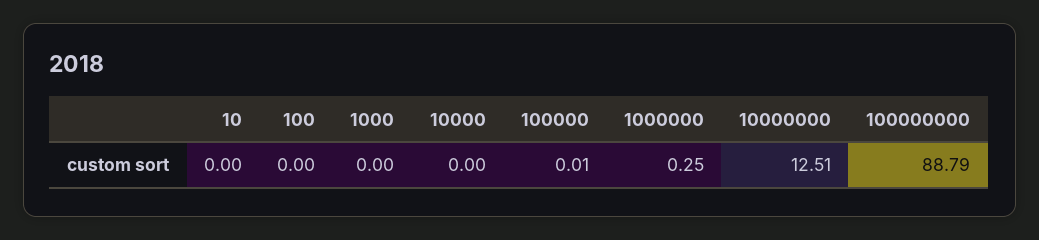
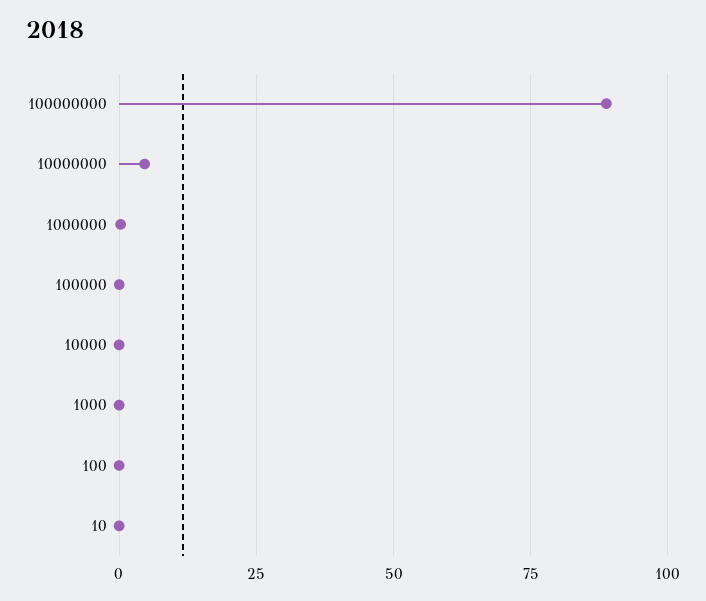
  {
    "10": 0,
    "100": 0,
    "1000": 0,
    "10000": 0,
    "100000": 0.01,
    "1000000": 0.25,
-   "10000000": 12.51,
+   "10000000": 5,
    "100000000": 88.79
  }

